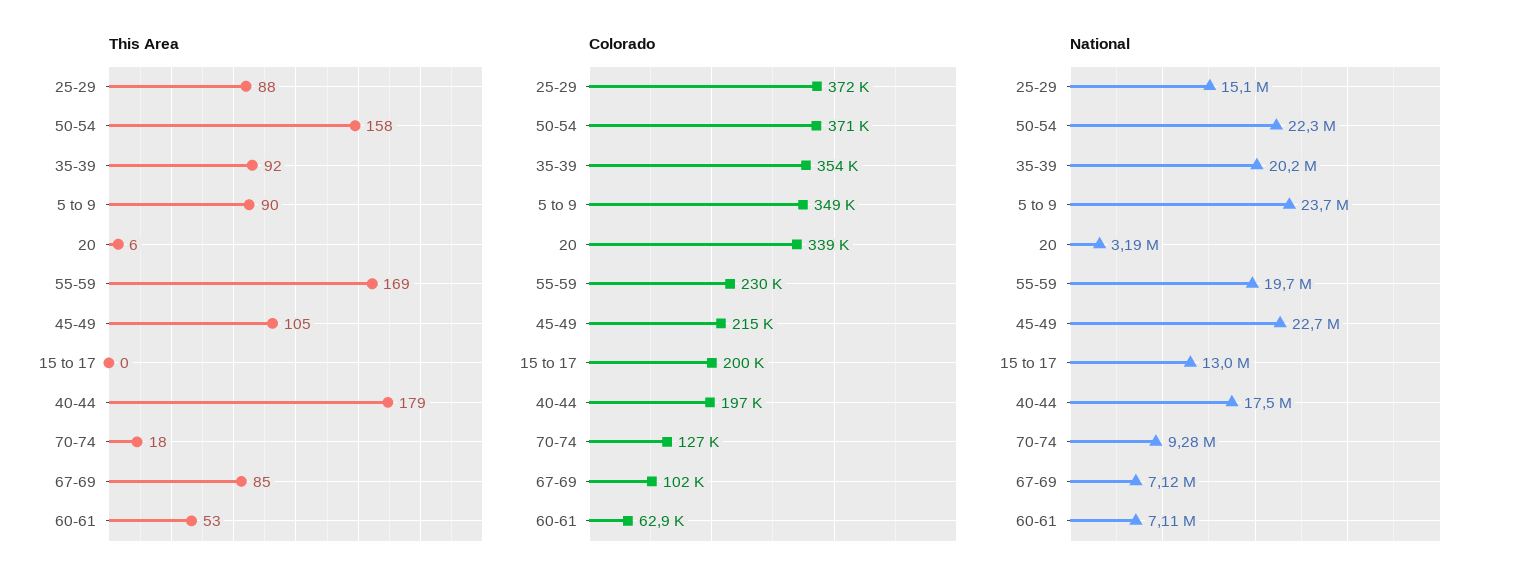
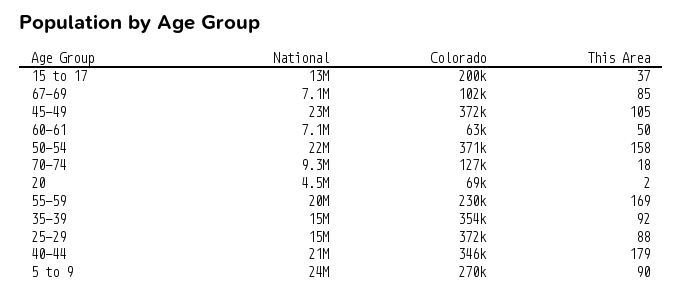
  {
    "This Area": {
      "25-29": 88,
      "50-54": 158,
      "35-39": 92,
      "5 to 9": 90,
-     "20": 6,
+     "20": 2,
      "55-59": 169,
      "45-49": 105,
-     "15 to 17": 0,
+     "15 to 17": 37,
      "40-44": 179,
      "70-74": 18,
      "67-69": 85,
-     "60-61": 53
+     "60-61": 50
    },
    "Colorado": {
      "25-29": 372000,
      "50-54": 371000,
      "35-39": 354000,
-     "5 to 9": 349000,
+     "5 to 9": 270000,
-     "20": 339000,
+     "20": 69000,
      "55-59": 230000,
-     "45-49": 215000,
+     "45-49": 372000,
      "15 to 17": 200000,
-     "40-44": 197000,
+     "40-44": 346000,
      "70-74": 127000,
      "67-69": 102000,
      "60-61": 62900
    },
    "National": {
      "25-29": 15100000,
      "50-54": 22300000,
-     "35-39": 20200000,
+     "35-39": 15000000,
      "5 to 9": 23700000,
-     "20": 3190000,
+     "20": 4500000,
      "55-59": 19700000,
      "45-49": 22700000,
      "15 to 17": 13000000,
-     "40-44": 17500000,
+     "40-44": 21000000,
      "70-74": 9280000,
      "67-69": 7120000,
      "60-61": 7110000
    }
  }

